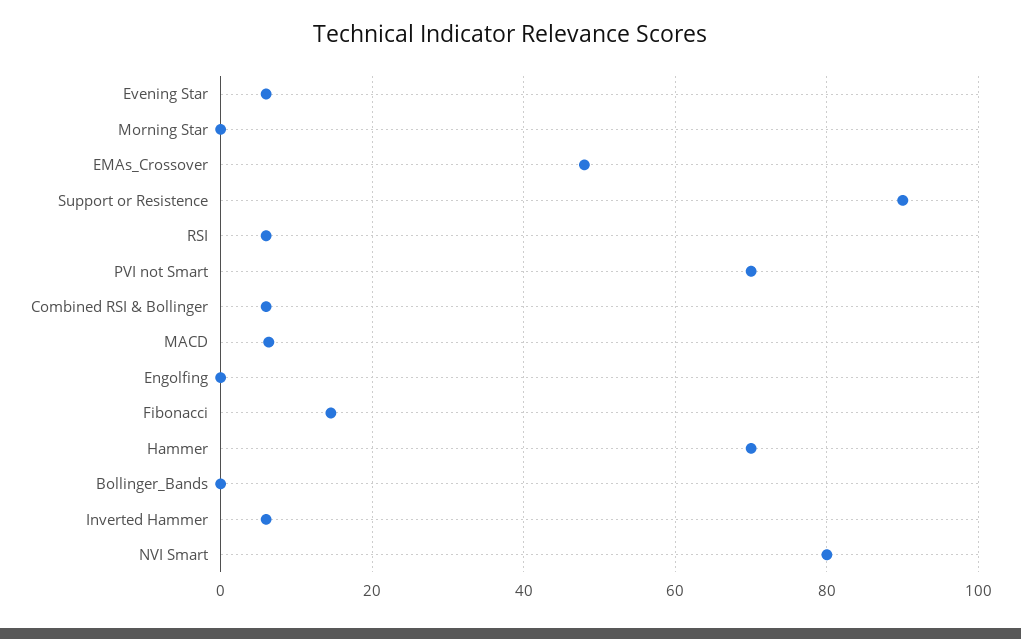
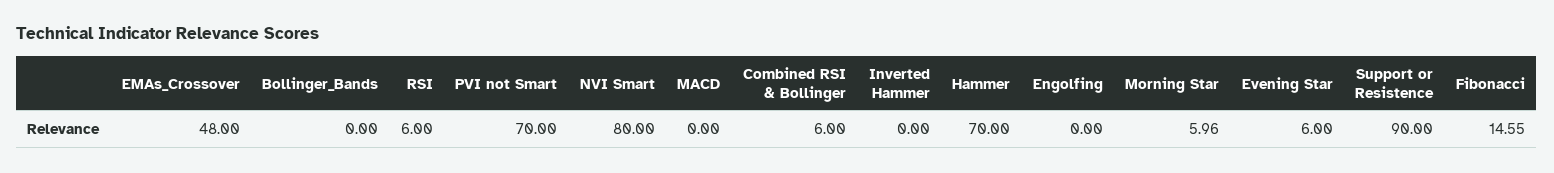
  {
    "Evening Star": 6,
-   "Morning Star": 0,
+   "Morning Star": 5.96,
    "EMAs_Crossover": 48,
    "Support or Resistence": 90,
    "RSI": 6,
    "PVI not Smart": 70,
    "Combined RSI & Bollinger": 6,
-   "MACD": 6,
+   "MACD": 0,
    "Engolfing": 0,
    "Fibonacci": 14.55,
    "Hammer": 70,
    "Bollinger_Bands": 0,
-   "Inverted Hammer": 6,
+   "Inverted Hammer": 0,
    "NVI Smart": 80
  }

